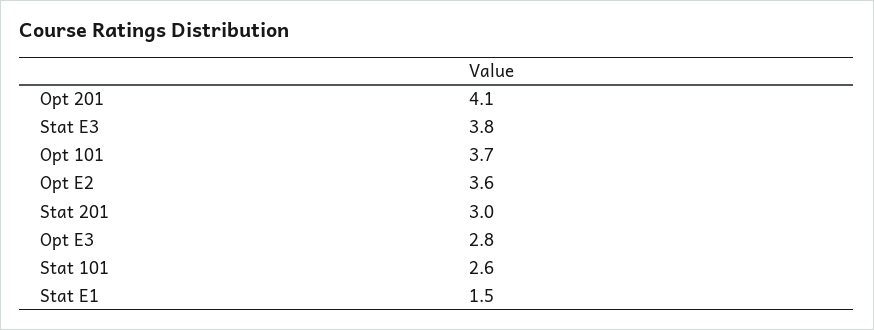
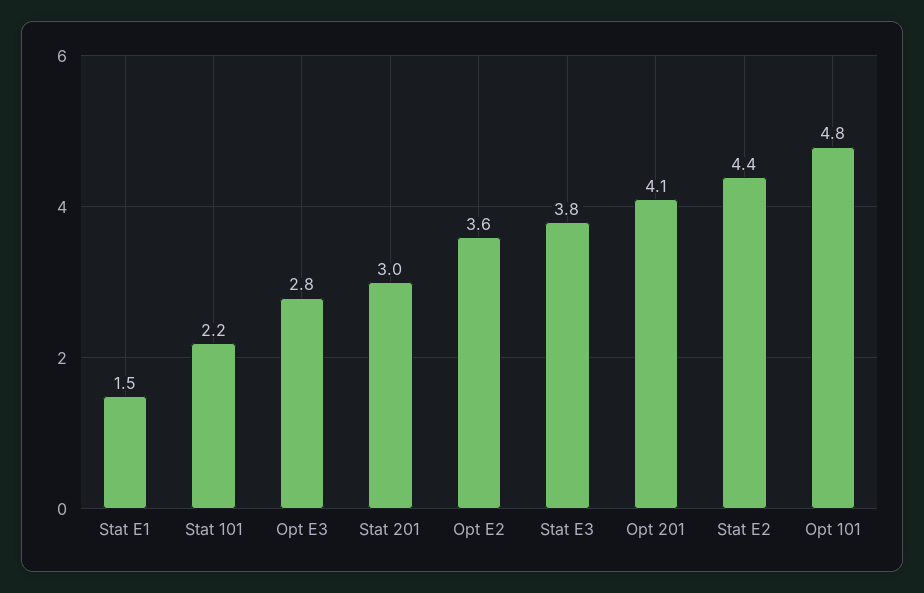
  {
    "Opt 201": 4.1,
    "Stat E3": 3.8,
-   "Opt 101": 3.7,
+   "Opt 101": 4.8,
    "Opt E2": 3.6,
    "Stat 201": 3,
    "Opt E3": 2.8,
-   "Stat 101": 2.6,
+   "Stat 101": 2.2,
-   "Stat E1": 1.5
+   "Stat E1": 1.5,
+   "Stat E2": 4.4
  }

